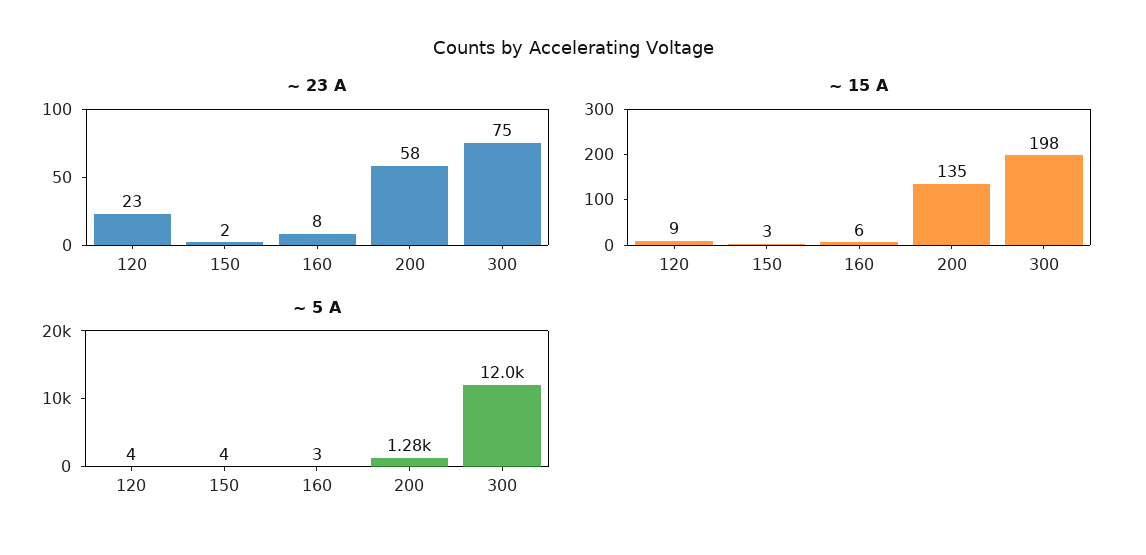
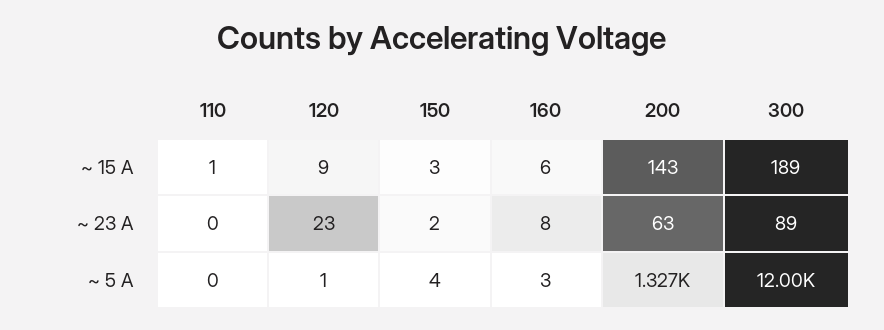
  {
    "~ 23 A": {
      "120": 23,
      "150": 2,
      "160": 8,
-     "200": 58,
+     "200": 63,
-     "300": 75
+     "300": 89,
+     "110": 0
    },
    "~ 15 A": {
      "120": 9,
      "150": 3,
      "160": 6,
-     "200": 135,
+     "200": 143,
-     "300": 198
+     "300": 189,
+     "110": 1
    },
    "~ 5 A": {
-     "120": 4,
+     "120": 1,
      "150": 4,
      "160": 3,
-     "200": 1280,
+     "200": 1327,
-     "300": 12000
+     "300": 12000,
+     "110": 0
    }
  }

